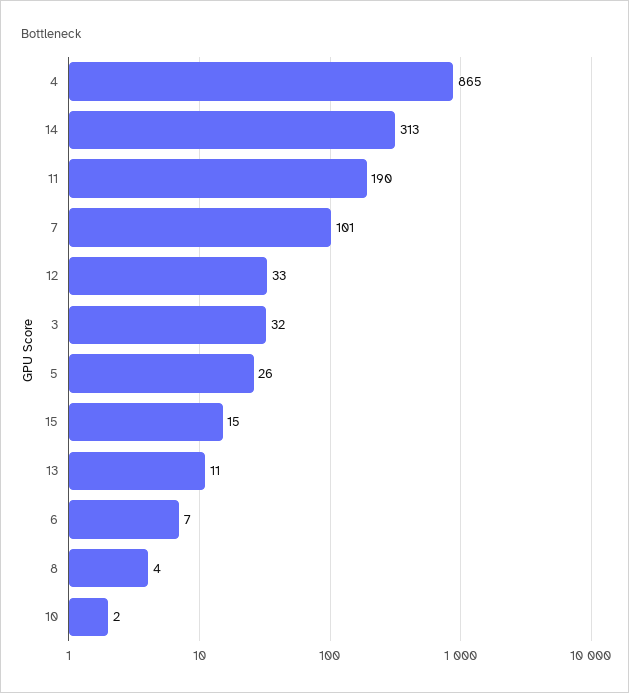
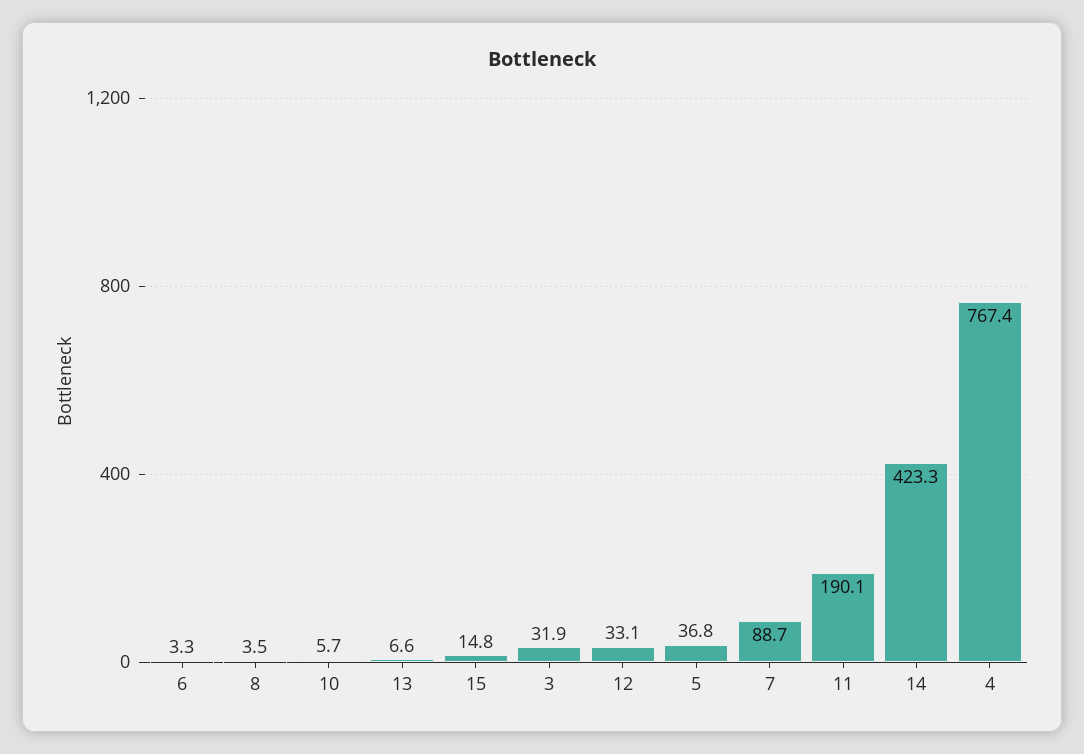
  {
-   "4": 865,
+   "4": 767.4,
-   "14": 313,
+   "14": 423.3,
    "11": 190.1,
-   "7": 101,
+   "7": 88.7,
    "12": 33.1,
    "3": 31.9,
-   "5": 26,
+   "5": 36.8,
    "15": 14.8,
-   "13": 11,
+   "13": 6.6,
-   "6": 7,
+   "6": 3.3,
    "8": 3.5,
-   "10": 2
+   "10": 5.7
  }

